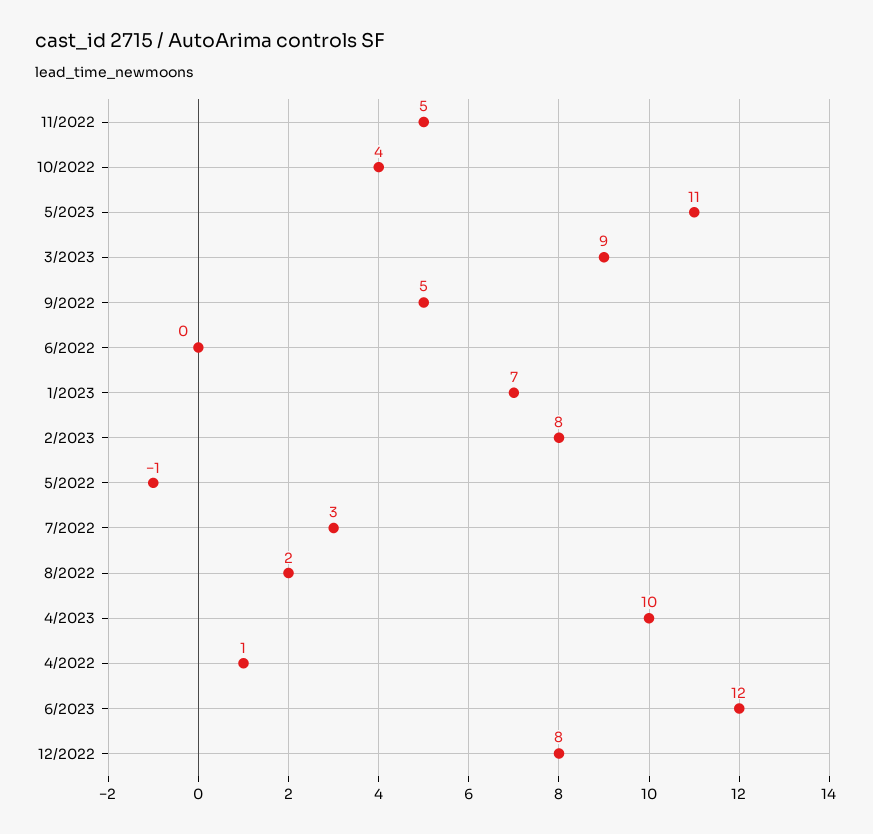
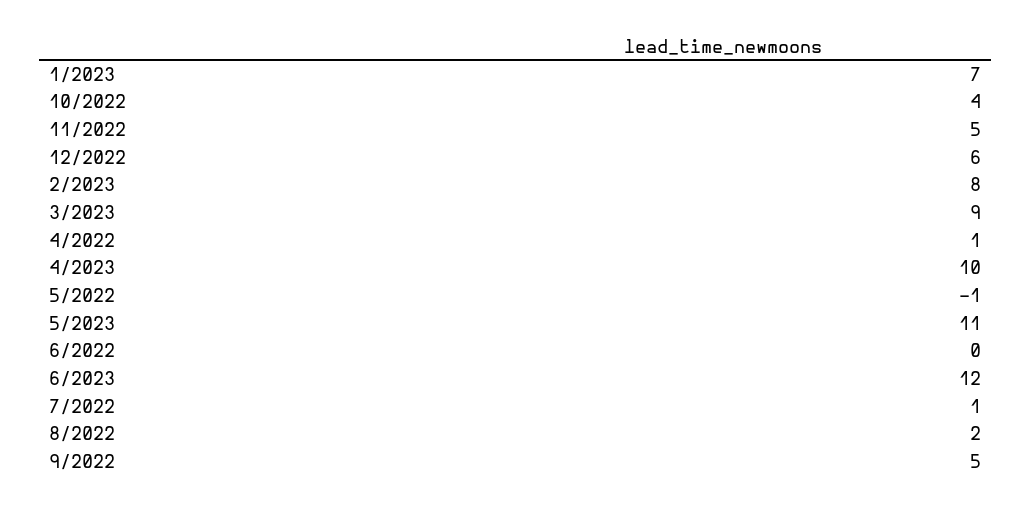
  {
    "11/2022": 5,
    "10/2022": 4,
    "5/2023": 11,
    "3/2023": 9,
    "9/2022": 5,
    "6/2022": 0,
    "1/2023": 7,
    "2/2023": 8,
    "5/2022": -1,
-   "7/2022": 3,
+   "7/2022": 1,
    "8/2022": 2,
    "4/2023": 10,
    "4/2022": 1,
    "6/2023": 12,
-   "12/2022": 8
+   "12/2022": 6
  }

